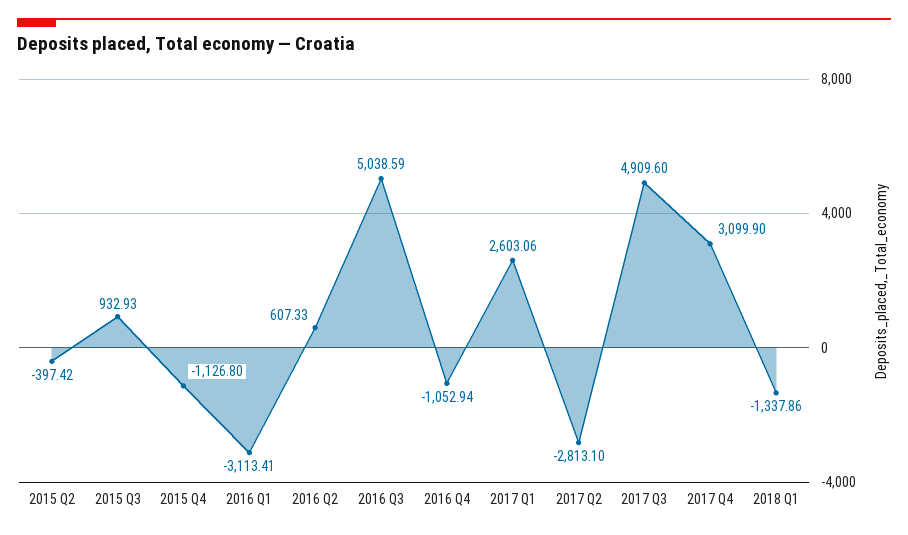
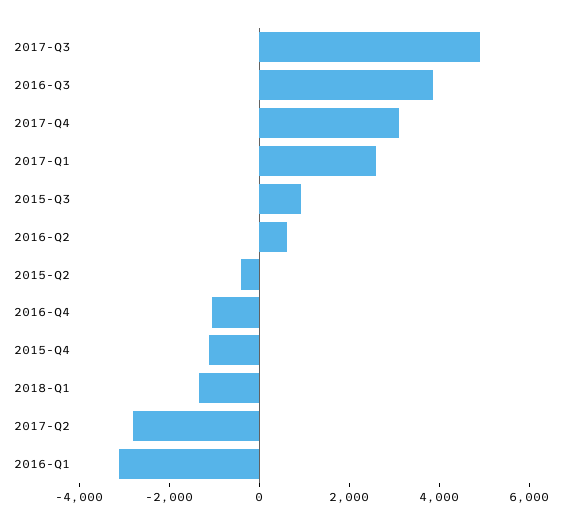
  {
    "2015 Q2": -397.42,
    "2015 Q3": 932.93,
    "2015 Q4": -1126.8,
    "2016 Q1": -3113.41,
    "2016 Q2": 607.33,
-   "2016 Q3": 5038.59,
+   "2016 Q3": 4000,
    "2016 Q4": -1052.94,
    "2017 Q1": 2603.06,
    "2017 Q2": -2813.1,
    "2017 Q3": 4909.6,
    "2017 Q4": 3099.9,
    "2018 Q1": -1337.86
  }

